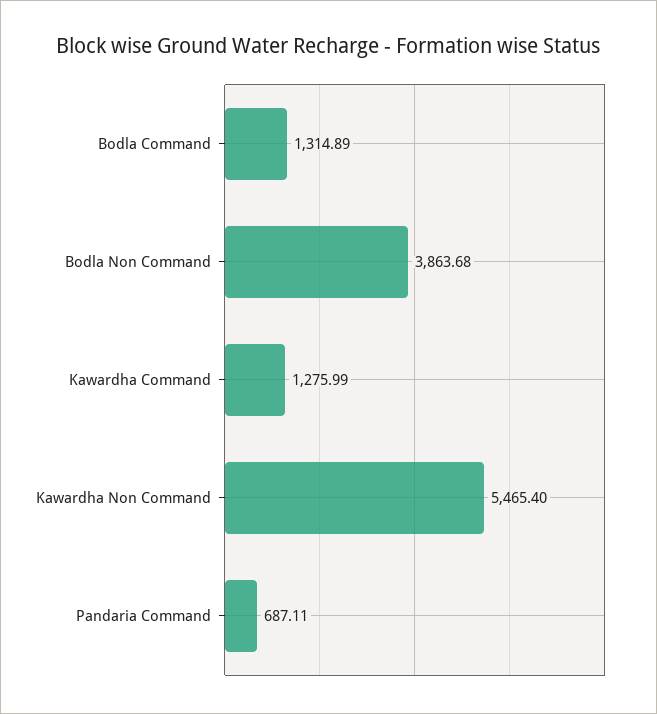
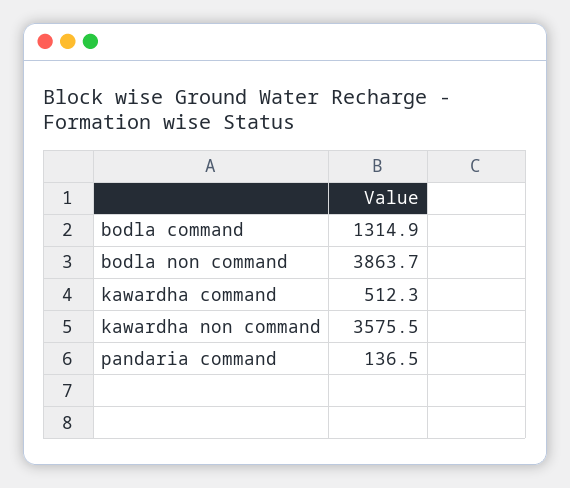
  {
    "Bodla Command": 1314.89,
    "Bodla Non Command": 3863.68,
-   "Kawardha Command": 1275.99,
+   "Kawardha Command": 512.3,
-   "Kawardha Non Command": 5465.4,
+   "Kawardha Non Command": 3575.5,
-   "Pandaria Command": 687.11
+   "Pandaria Command": 136.5
  }

